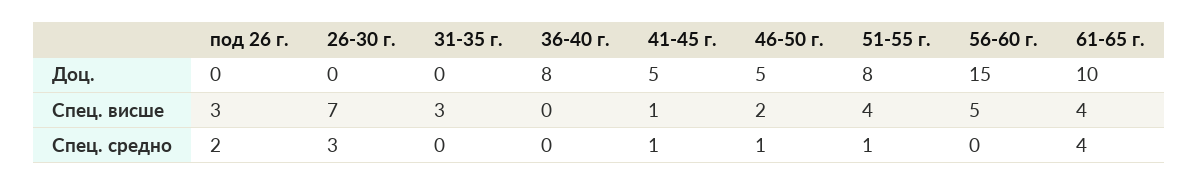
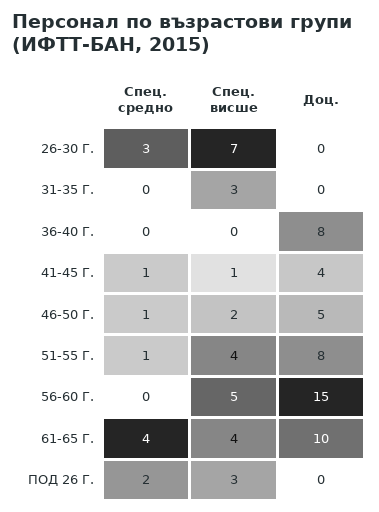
  {
    "под 26 г.": {
      "Доц.": 0,
      "Спец. висше": 3,
      "Спец. средно": 2
    },
    "26-30 г.": {
      "Доц.": 0,
      "Спец. висше": 7,
      "Спец. средно": 3
    },
    "31-35 г.": {
      "Доц.": 0,
      "Спец. висше": 3,
      "Спец. средно": 0
    },
    "36-40 г.": {
      "Доц.": 8,
      "Спец. висше": 0,
      "Спец. средно": 0
    },
    "41-45 г.": {
-     "Доц.": 5,
+     "Доц.": 4,
      "Спец. висше": 1,
      "Спец. средно": 1
    },
    "46-50 г.": {
      "Доц.": 5,
      "Спец. висше": 2,
      "Спец. средно": 1
    },
    "51-55 г.": {
      "Доц.": 8,
      "Спец. висше": 4,
      "Спец. средно": 1
    },
    "56-60 г.": {
      "Доц.": 15,
      "Спец. висше": 5,
      "Спец. средно": 0
    },
    "61-65 г.": {
      "Доц.": 10,
      "Спец. висше": 4,
      "Спец. средно": 4
    }
  }

